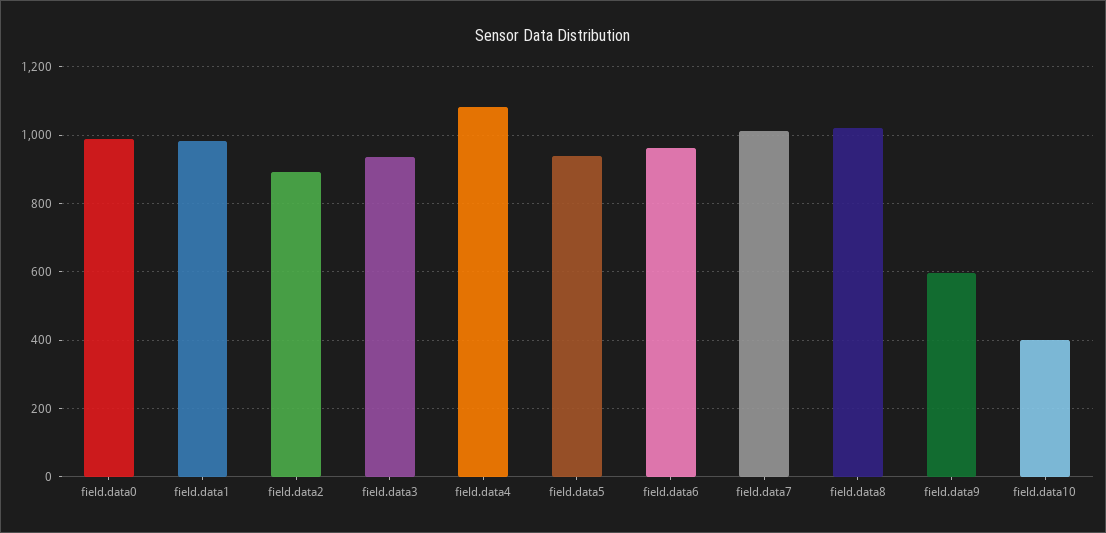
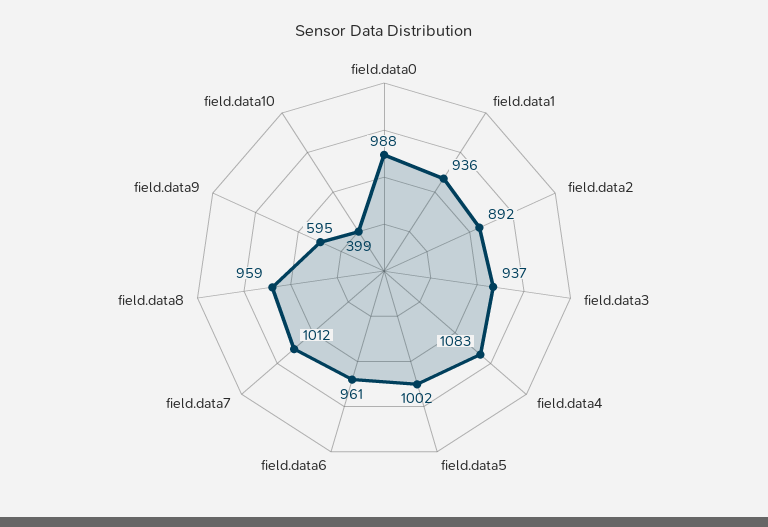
  {
    "field.data0": 988,
-   "field.data1": 980,
+   "field.data1": 936,
    "field.data2": 892,
    "field.data3": 937,
    "field.data4": 1083,
-   "field.data5": 940,
+   "field.data5": 1002,
    "field.data6": 961,
    "field.data7": 1012,
-   "field.data8": 1020,
+   "field.data8": 959,
    "field.data9": 595,
    "field.data10": 399
  }

